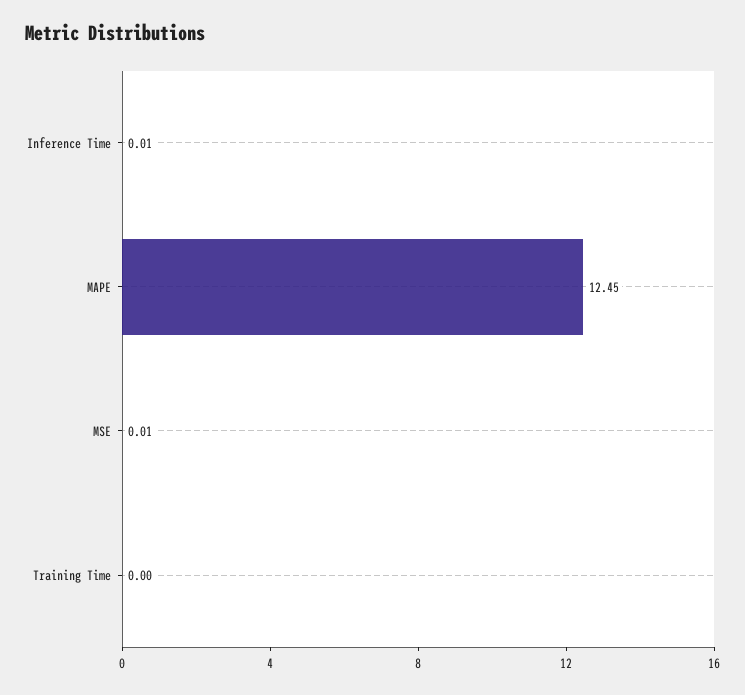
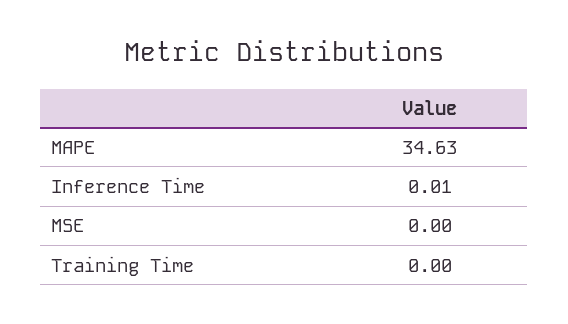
  {
    "Inference Time": 0.01,
-   "MAPE": 12.45,
+   "MAPE": 34.63,
-   "MSE": 0.01,
+   "MSE": 0,
    "Training Time": 0
  }

